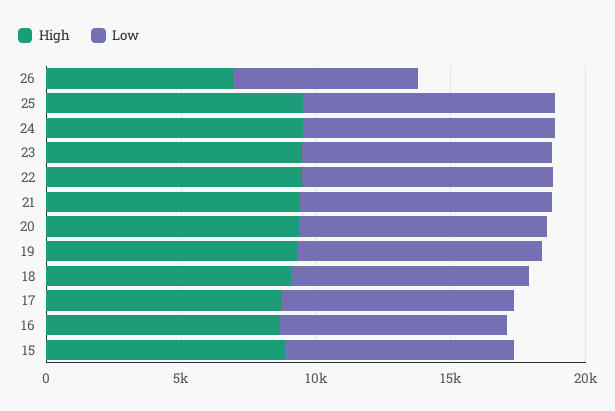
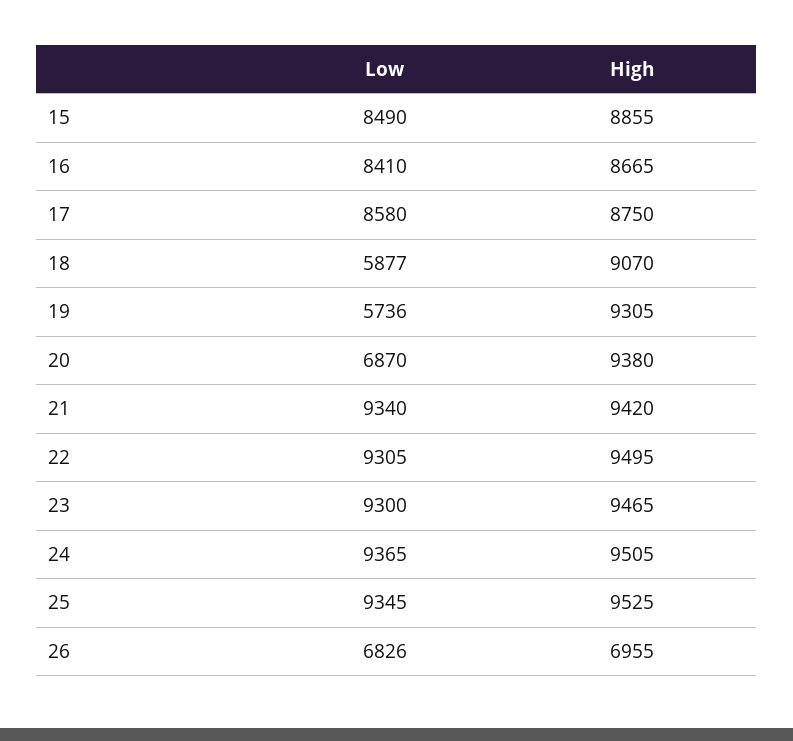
  {
    "High": {
      "26": 6955,
      "25": 9525,
      "24": 9505,
      "23": 9465,
      "22": 9495,
      "21": 9420,
      "20": 9380,
      "19": 9305,
      "18": 9070,
      "17": 8750,
      "16": 8665,
      "15": 8855
    },
    "Low": {
      "26": 6826,
      "25": 9345,
      "24": 9365,
      "23": 9300,
      "22": 9305,
      "21": 9340,
-     "20": 9000,
+     "20": 6870,
-     "19": 9000,
+     "19": 5736,
-     "18": 9000,
+     "18": 5877,
      "17": 8580,
      "16": 8410,
      "15": 8490
    }
  }

